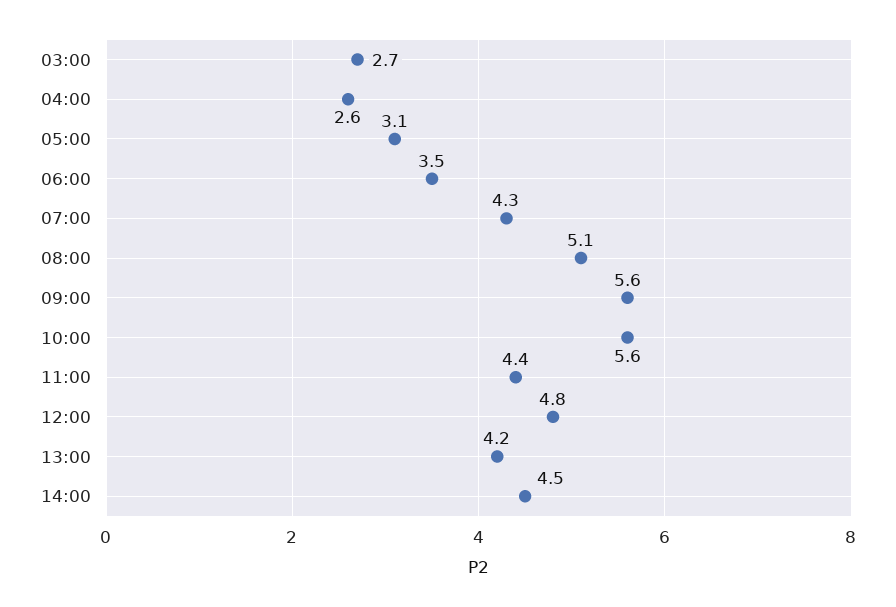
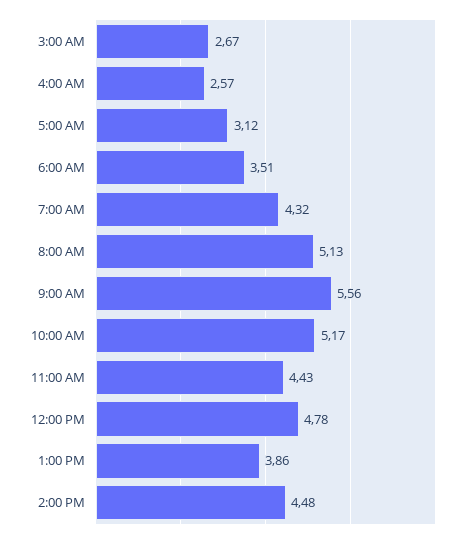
  {
    "03:00": 2.67,
    "04:00": 2.57,
    "05:00": 3.12,
    "06:00": 3.51,
    "07:00": 4.32,
    "08:00": 5.13,
    "09:00": 5.56,
-   "10:00": 5.6,
+   "10:00": 5.17,
    "11:00": 4.43,
    "12:00": 4.78,
-   "13:00": 4.2,
+   "13:00": 3.86,
    "14:00": 4.48
  }

